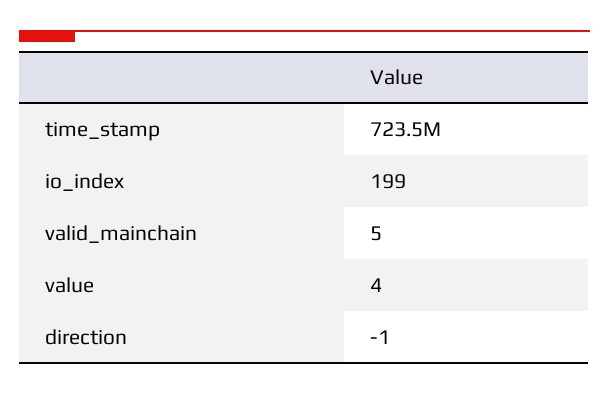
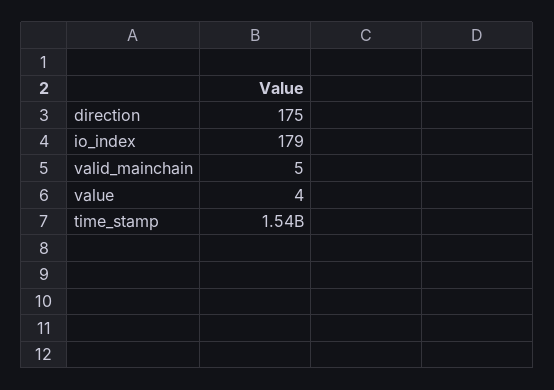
  {
-   "time_stamp": 723500000,
+   "time_stamp": 1540000000,
-   "io_index": 199,
+   "io_index": 179,
    "valid_mainchain": 5,
    "value": 4,
-   "direction": -1
+   "direction": 175
  }

